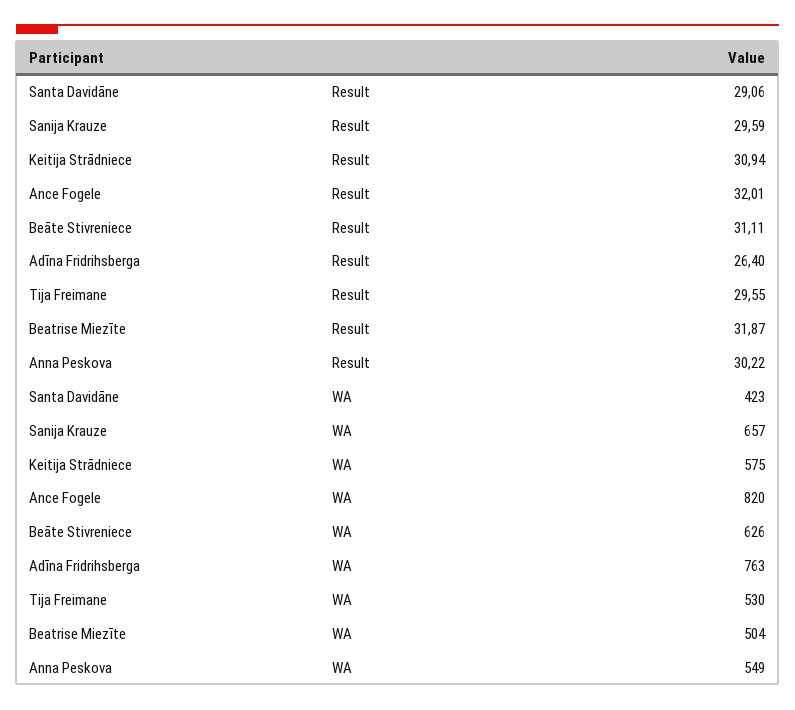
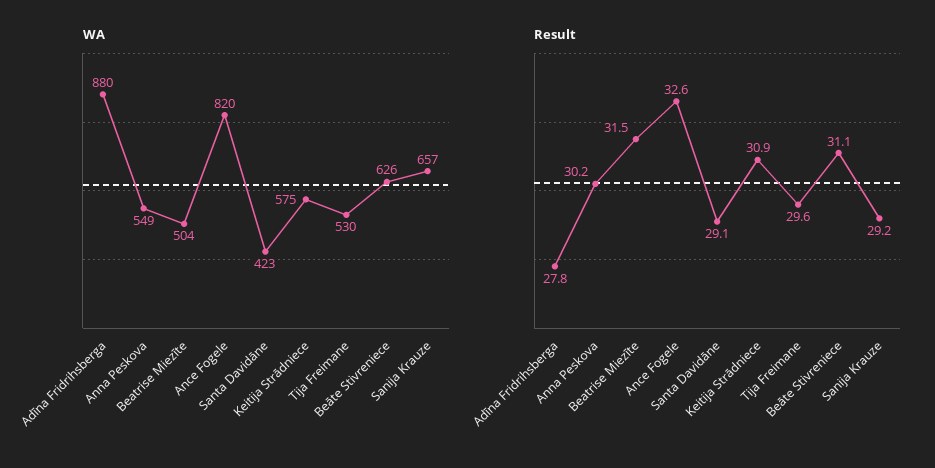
  {
    "Result": {
      "Santa Davidāne": 29.06,
-     "Sanija Krauze": 29.59,
+     "Sanija Krauze": 29.2,
      "Keitija Strādniece": 30.94,
-     "Ance Fogele": 32.01,
+     "Ance Fogele": 32.6,
      "Beāte Stivreniece": 31.11,
-     "Adīna Fridrihsberga": 26.4,
+     "Adīna Fridrihsberga": 27.8,
      "Tija Freimane": 29.55,
-     "Beatrise Miezīte": 31.87,
+     "Beatrise Miezīte": 31.5,
      "Anna Peskova": 30.22
    },
    "WA": {
      "Santa Davidāne": 423,
      "Sanija Krauze": 657,
      "Keitija Strādniece": 575,
      "Ance Fogele": 820,
      "Beāte Stivreniece": 626,
-     "Adīna Fridrihsberga": 763,
+     "Adīna Fridrihsberga": 880,
      "Tija Freimane": 530,
      "Beatrise Miezīte": 504,
      "Anna Peskova": 549
    }
  }

